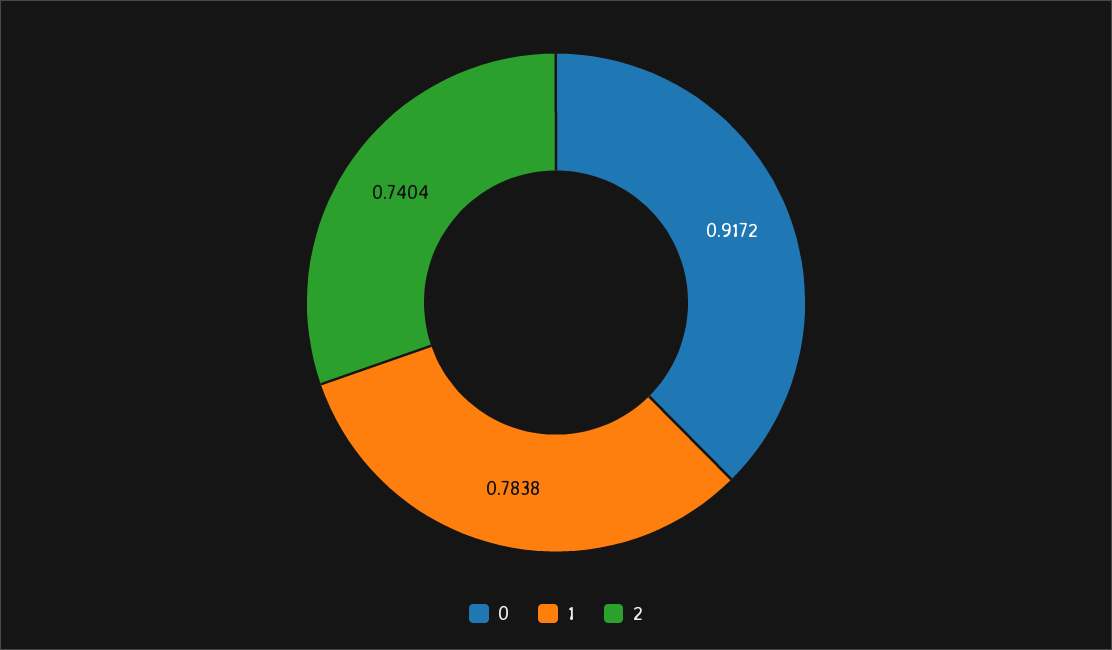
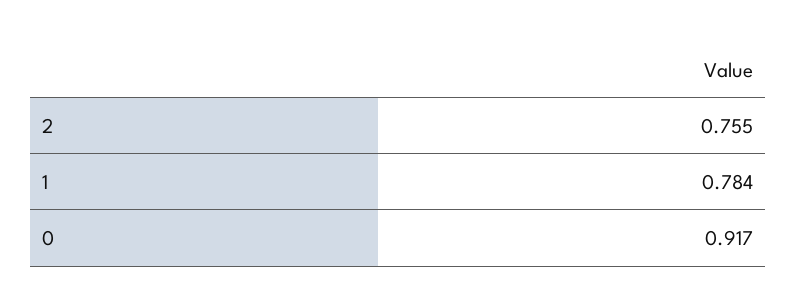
  {
    "0": 0.9172,
    "1": 0.7838,
-   "2": 0.7404
+   "2": 0.755
  }

